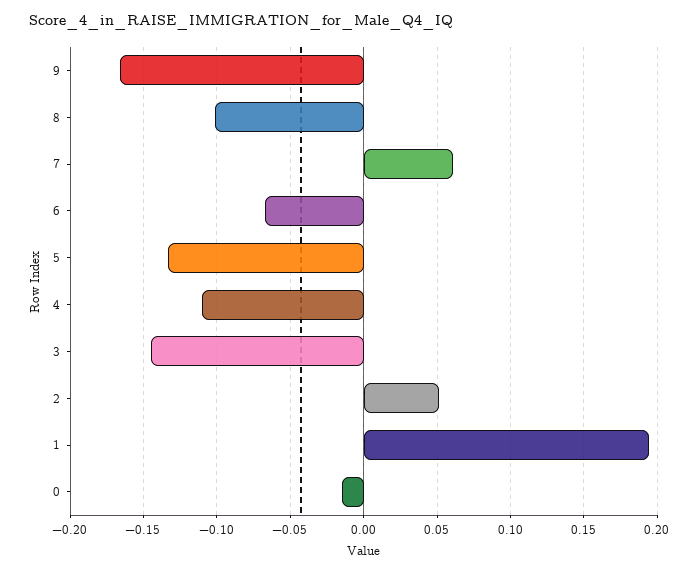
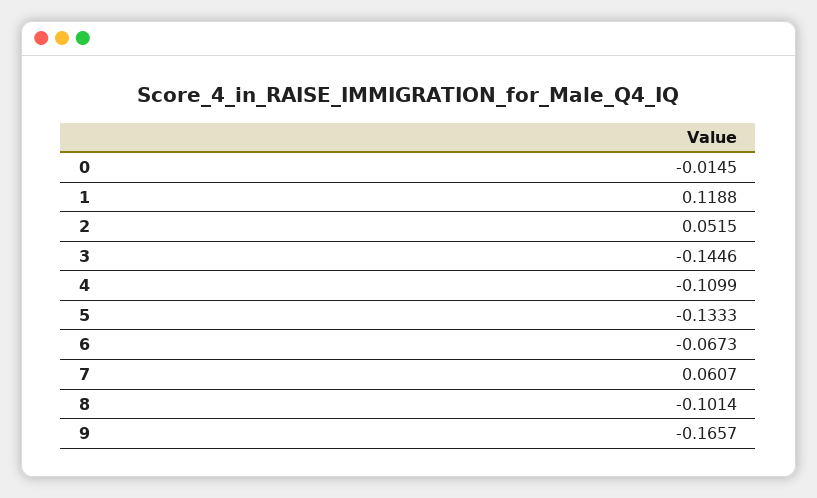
  {
    "9": -0.1657,
    "8": -0.1014,
    "7": 0.0607,
    "6": -0.0673,
    "5": -0.1333,
    "4": -0.1099,
    "3": -0.1446,
    "2": 0.0515,
-   "1": 0.195,
+   "1": 0.1188,
    "0": -0.0145
  }

